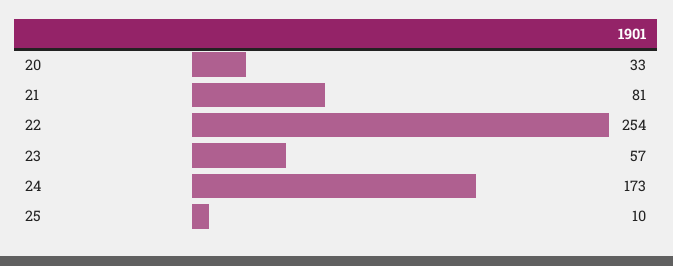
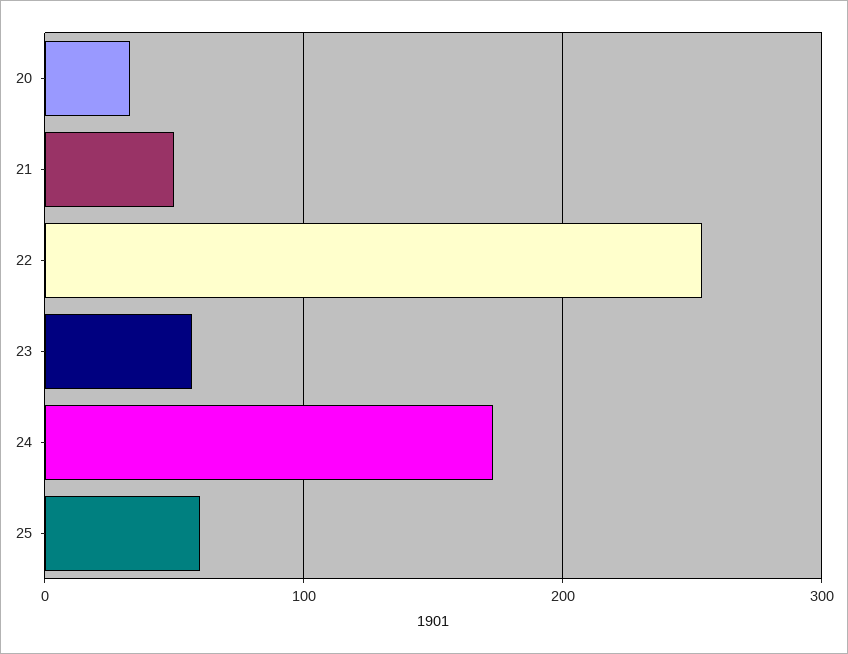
  {
    "20": 33,
-   "21": 81,
+   "21": 50,
    "22": 254,
    "23": 57,
    "24": 173,
-   "25": 10
+   "25": 60
  }

